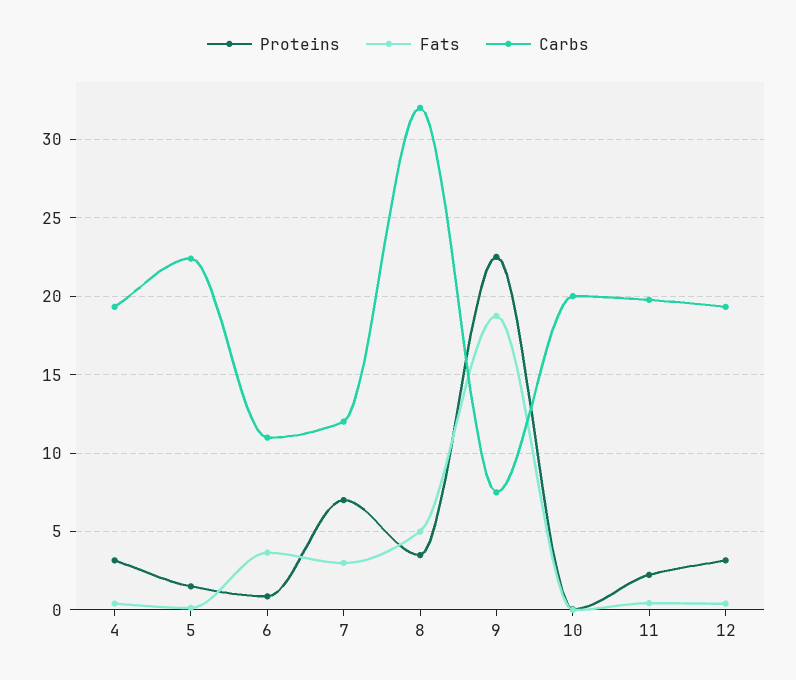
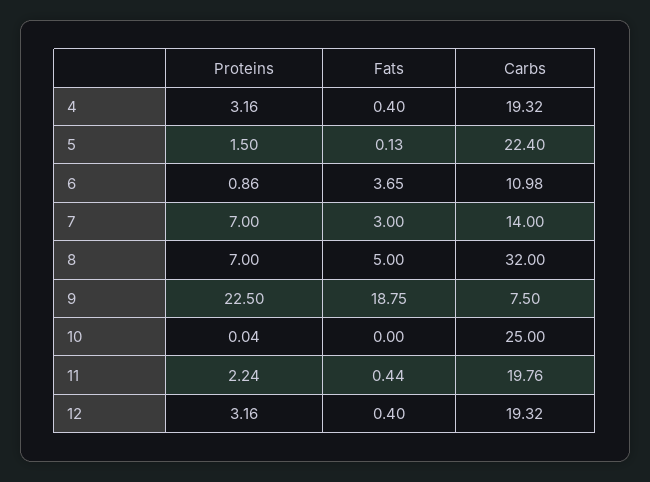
  {
    "Proteins": {
      "4": 3.16,
      "5": 1.5,
      "6": 0.86,
      "7": 7,
-     "8": 3.5,
+     "8": 7,
      "9": 22.5,
      "10": 0.04,
      "11": 2.24,
      "12": 3.16
    },
    "Fats": {
      "4": 0.4,
      "5": 0.13,
      "6": 3.65,
      "7": 3,
      "8": 5,
      "9": 18.75,
      "10": 0,
      "11": 0.44,
      "12": 0.4
    },
    "Carbs": {
      "4": 19.32,
      "5": 22.4,
      "6": 10.98,
-     "7": 12,
+     "7": 14,
      "8": 32,
      "9": 7.5,
-     "10": 20,
+     "10": 25,
      "11": 19.76,
      "12": 19.32
    }
  }

